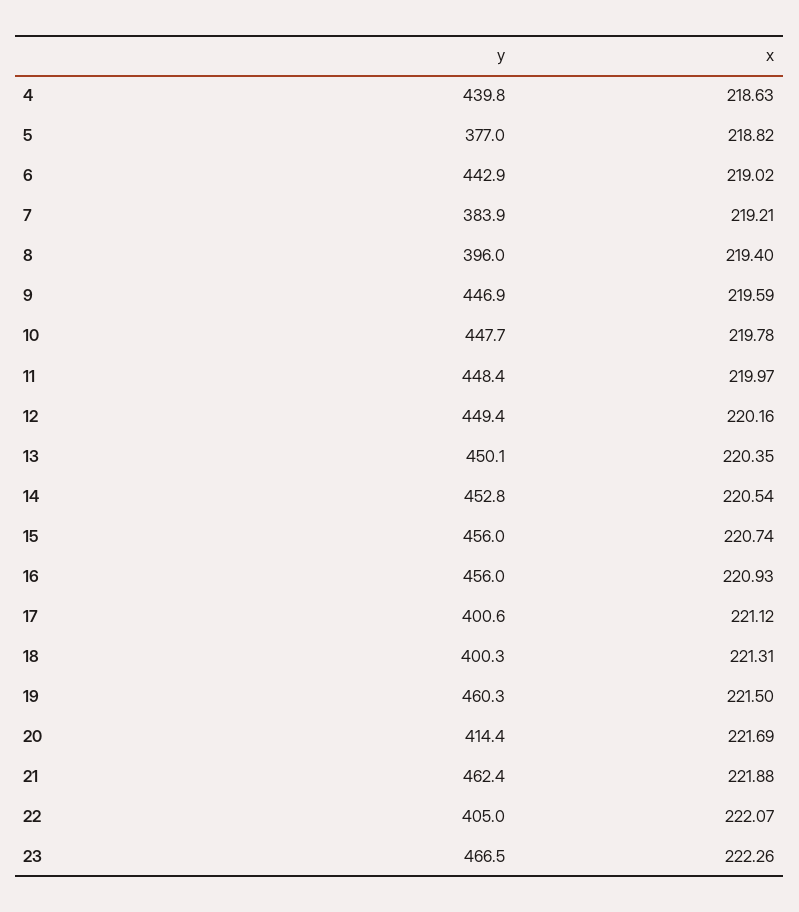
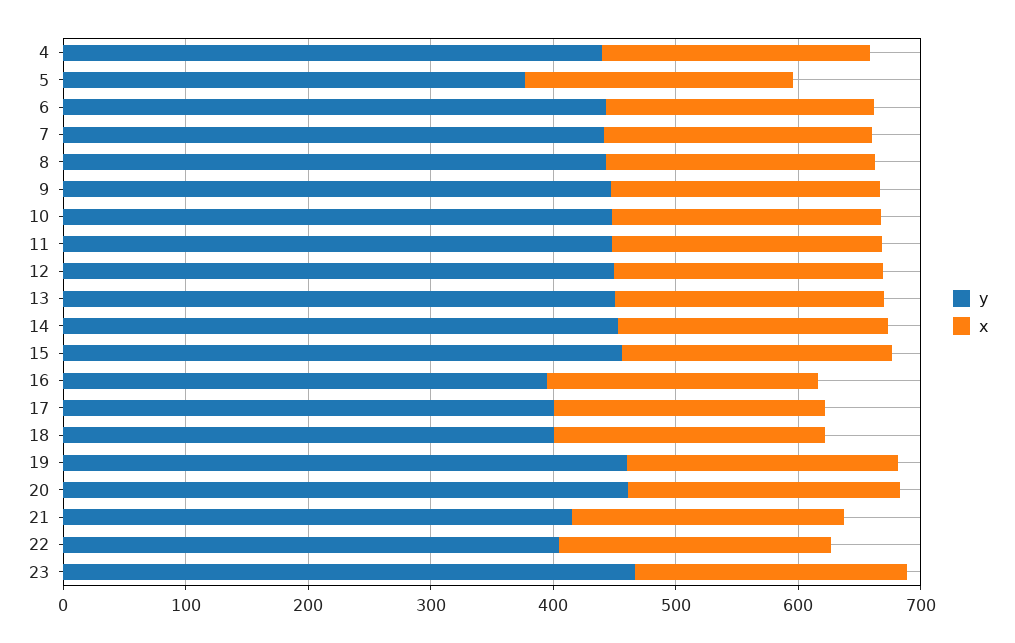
  {
    "y": {
      "4": 439.8,
      "5": 377,
      "6": 442.9,
-     "7": 383.9,
+     "7": 440,
-     "8": 396,
+     "8": 440,
      "9": 446.9,
      "10": 447.7,
      "11": 448.4,
      "12": 449.4,
      "13": 450.1,
      "14": 452.8,
      "15": 456,
-     "16": 456,
+     "16": 400,
      "17": 400.6,
      "18": 400.3,
      "19": 460.3,
-     "20": 414.4,
+     "20": 460,
-     "21": 462.4,
+     "21": 420,
      "22": 405,
      "23": 466.5
    },
    "x": {
      "4": 218.63,
      "5": 218.82,
      "6": 219.02,
      "7": 219.21,
      "8": 219.4,
      "9": 219.59,
      "10": 219.78,
      "11": 219.97,
      "12": 220.16,
      "13": 220.35,
      "14": 220.54,
      "15": 220.74,
      "16": 220.93,
      "17": 221.12,
      "18": 221.31,
      "19": 221.5,
      "20": 221.69,
      "21": 221.88,
      "22": 222.07,
      "23": 222.26
    }
  }

